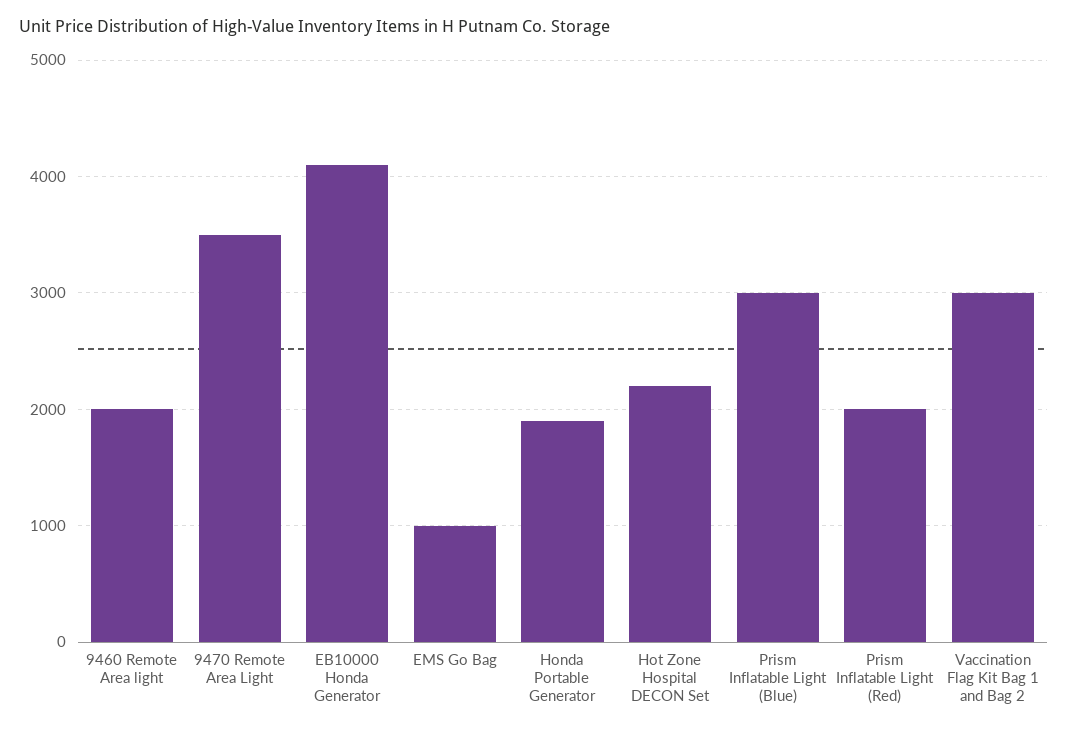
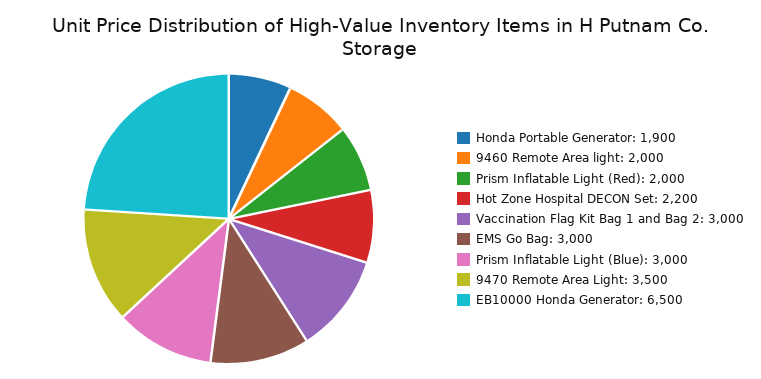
  {
    "9460 Remote Area light": 2000,
    "9470 Remote Area Light": 3500,
-   "EB10000 Honda Generator": 4100,
+   "EB10000 Honda Generator": 6500,
-   "EMS Go Bag": 1000,
+   "EMS Go Bag": 3000,
    "Honda Portable Generator": 1900,
    "Hot Zone Hospital DECON Set": 2200,
    "Prism Inflatable Light (Blue)": 3000,
    "Prism Inflatable Light (Red)": 2000,
    "Vaccination Flag Kit Bag 1 and Bag 2": 3000
  }

